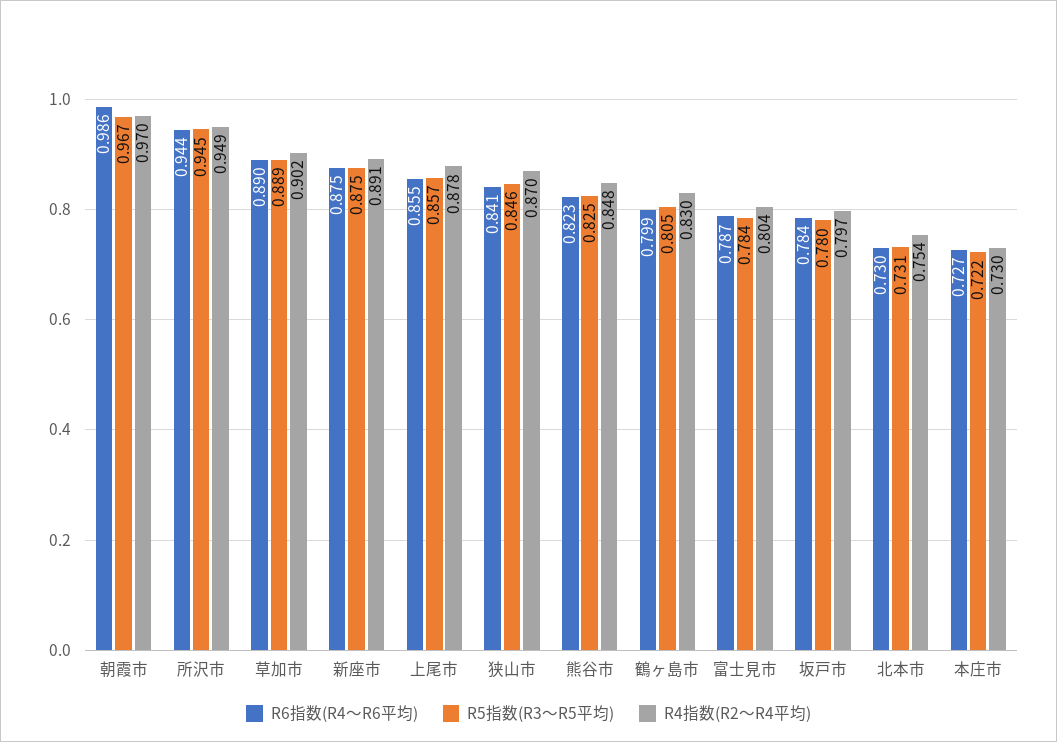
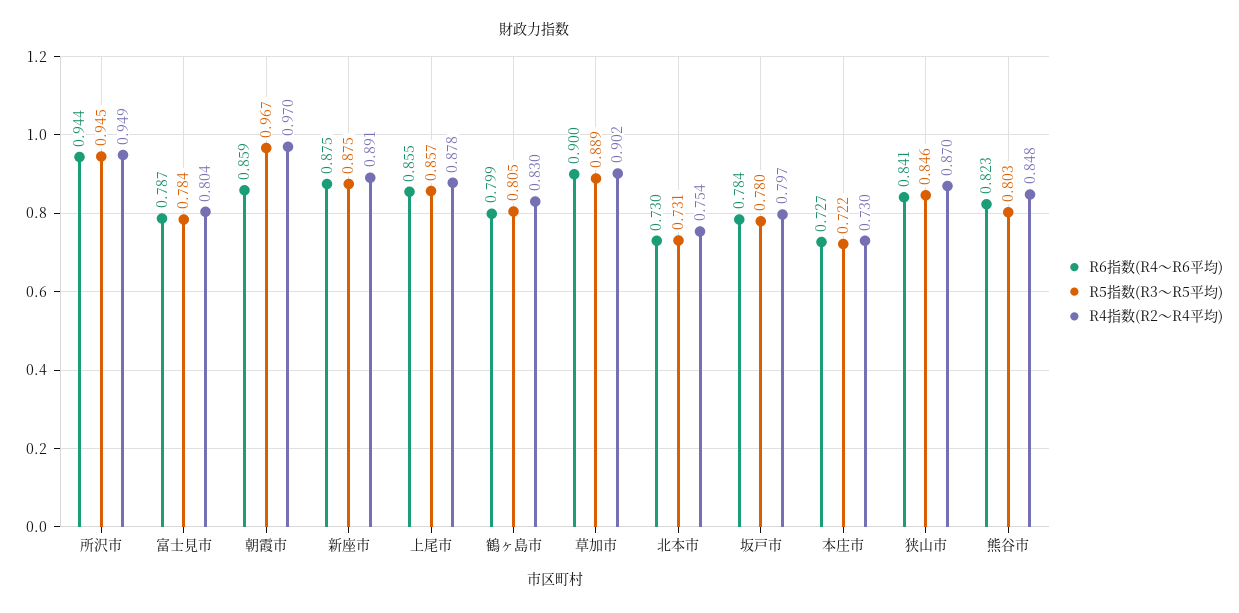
  {
    "R6指数(R4～R6平均)": {
-     "朝霞市": 0.986,
+     "朝霞市": 0.859,
      "所沢市": 0.944,
-     "草加市": 0.89,
+     "草加市": 0.9,
      "新座市": 0.875,
      "上尾市": 0.855,
      "狭山市": 0.841,
      "熊谷市": 0.823,
      "鶴ヶ島市": 0.799,
      "富士見市": 0.787,
      "坂戸市": 0.784,
      "北本市": 0.73,
      "本庄市": 0.727
    },
    "R5指数(R3～R5平均)": {
      "朝霞市": 0.967,
      "所沢市": 0.945,
      "草加市": 0.889,
      "新座市": 0.875,
      "上尾市": 0.857,
      "狭山市": 0.846,
-     "熊谷市": 0.825,
+     "熊谷市": 0.803,
      "鶴ヶ島市": 0.805,
      "富士見市": 0.784,
      "坂戸市": 0.78,
      "北本市": 0.731,
      "本庄市": 0.722
    },
    "R4指数(R2～R4平均)": {
      "朝霞市": 0.97,
      "所沢市": 0.949,
      "草加市": 0.902,
      "新座市": 0.891,
      "上尾市": 0.878,
      "狭山市": 0.87,
      "熊谷市": 0.848,
      "鶴ヶ島市": 0.83,
      "富士見市": 0.804,
      "坂戸市": 0.797,
      "北本市": 0.754,
      "本庄市": 0.73
    }
  }

